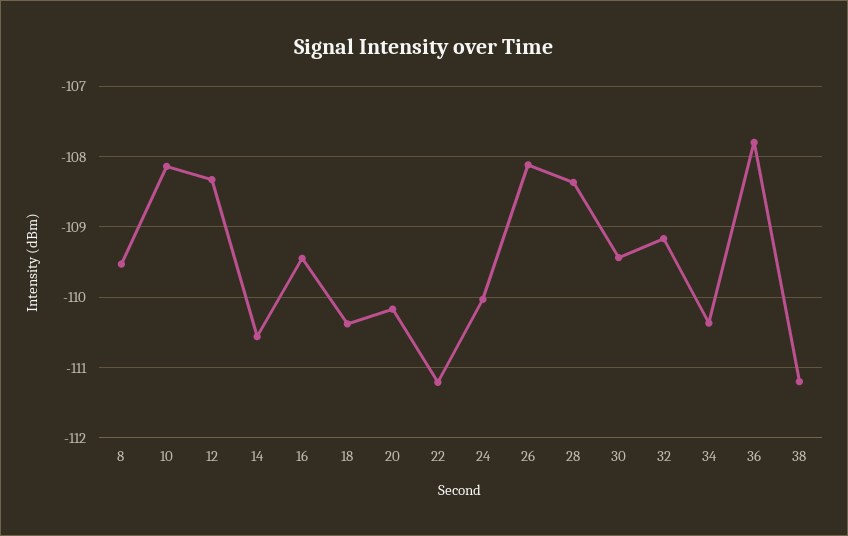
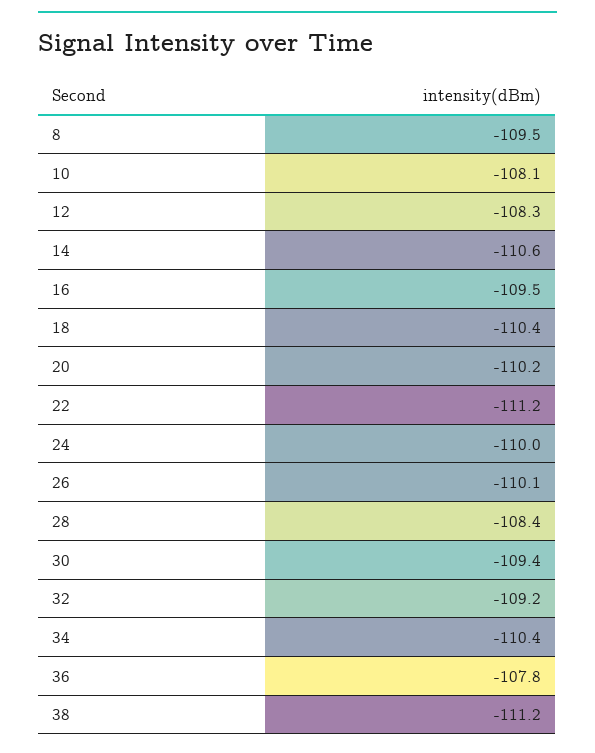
  {
    "8": -109.5,
    "10": -108.1,
    "12": -108.3,
    "14": -110.6,
    "16": -109.5,
    "18": -110.4,
    "20": -110.2,
    "22": -111.2,
    "24": -110,
-   "26": -108.1,
+   "26": -110.1,
    "28": -108.4,
    "30": -109.4,
    "32": -109.2,
    "34": -110.4,
    "36": -107.8,
    "38": -111.2
  }

